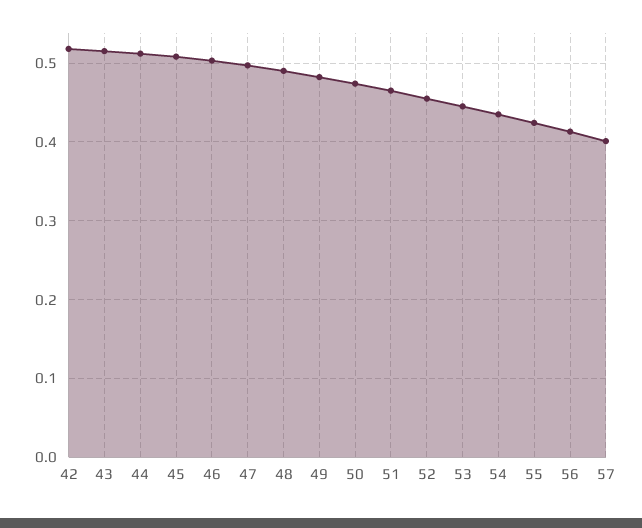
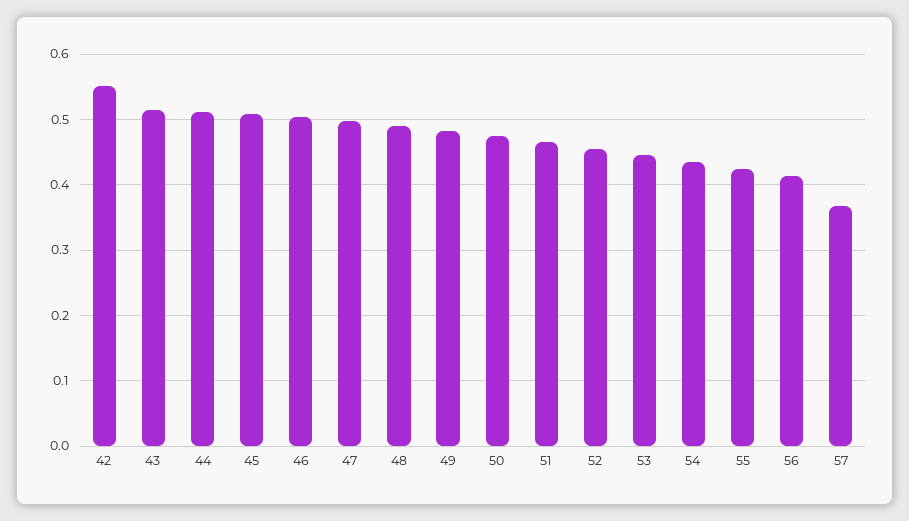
  {
-   "42": 0.52,
+   "42": 0.55,
    "43": 0.52,
    "44": 0.51,
    "45": 0.51,
    "46": 0.5,
    "47": 0.5,
    "48": 0.49,
    "49": 0.48,
    "50": 0.47,
    "51": 0.47,
    "52": 0.46,
    "53": 0.45,
    "54": 0.44,
    "55": 0.42,
    "56": 0.41,
-   "57": 0.4
+   "57": 0.37
  }

